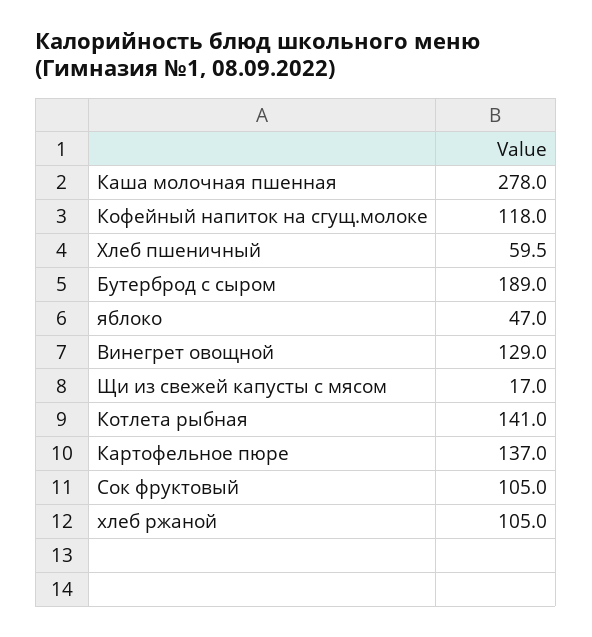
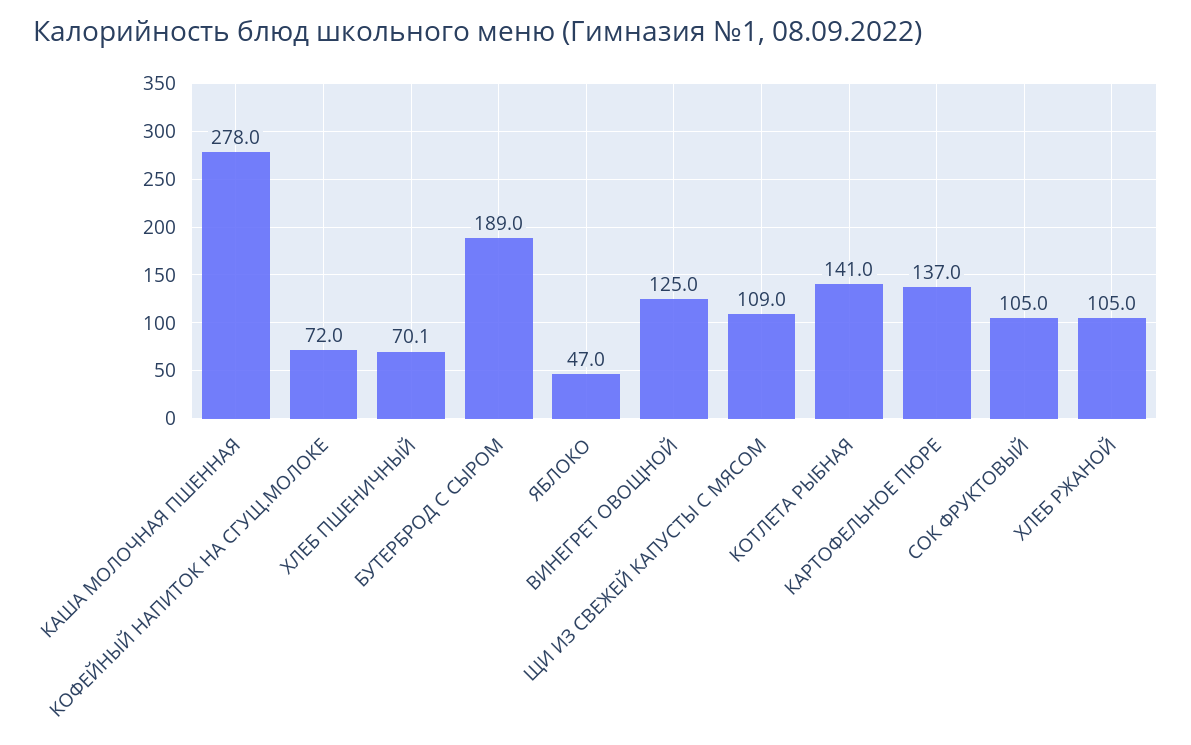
  {
    "Каша молочная пшенная": 278,
-   "Кофейный напиток на сгущ.молоке": 118,
+   "Кофейный напиток на сгущ.молоке": 72,
-   "Хлеб пшеничный": 59.5,
+   "Хлеб пшеничный": 70.1,
    "Бутерброд с сыром": 189,
    "яблоко": 47,
-   "Винегрет овощной": 129,
+   "Винегрет овощной": 125,
-   "Щи из свежей капусты с мясом": 17,
+   "Щи из свежей капусты с мясом": 109,
    "Котлета рыбная": 141,
    "Картофельное пюре": 137,
    "Сок фруктовый": 105,
    "хлеб ржаной": 105
  }

